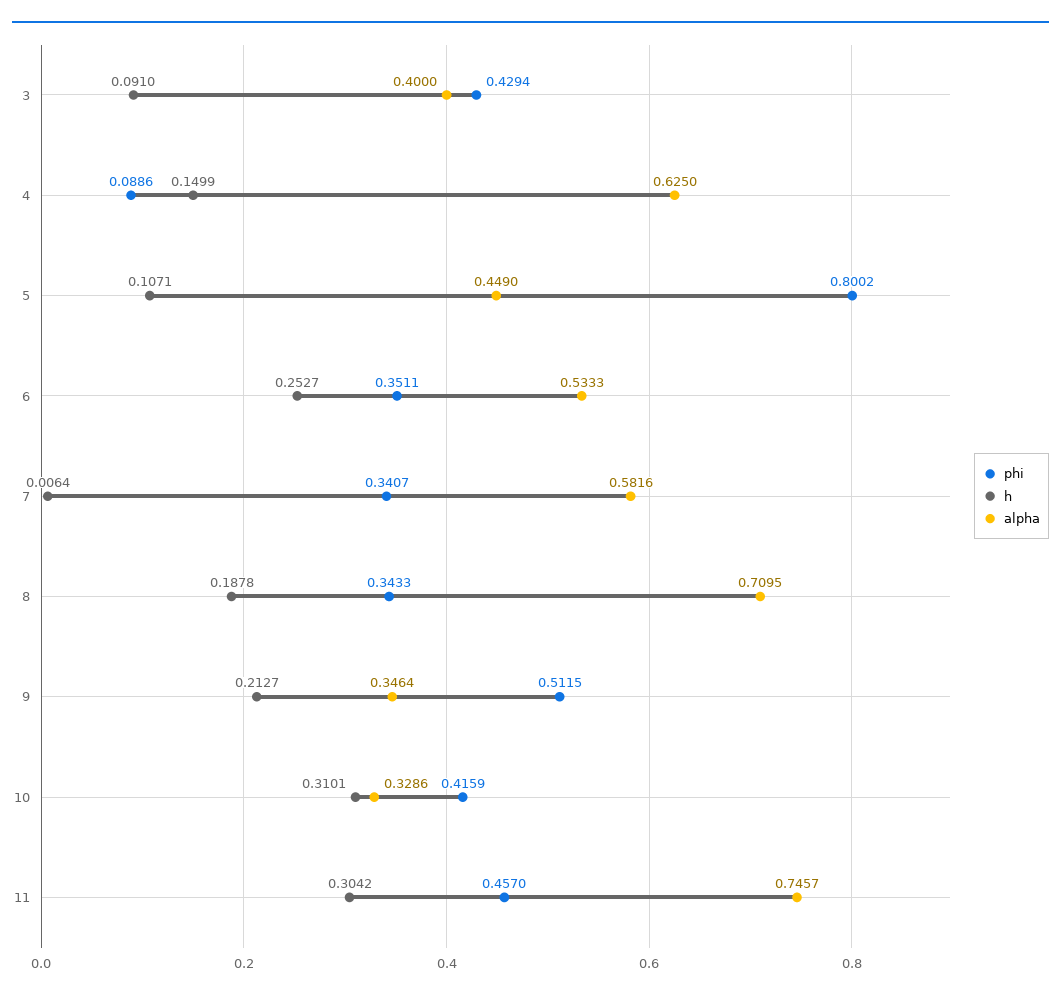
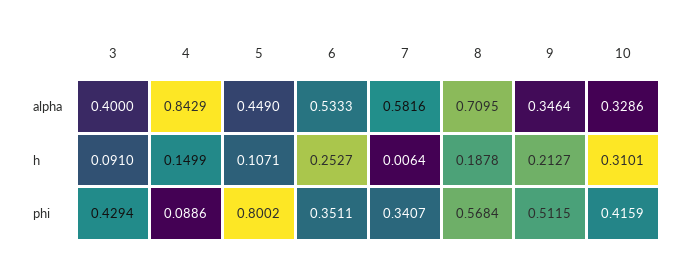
  {
    "phi": {
      "3": 0.4294,
      "4": 0.0886,
      "5": 0.8002,
      "6": 0.3511,
      "7": 0.3407,
-     "8": 0.3433,
+     "8": 0.5684,
      "9": 0.5115,
-     "10": 0.4159,
+     "10": 0.4159
-     "11": 0.457
    },
    "h": {
      "3": 0.091,
      "4": 0.1499,
      "5": 0.1071,
      "6": 0.2527,
      "7": 0.0064,
      "8": 0.1878,
      "9": 0.2127,
-     "10": 0.3101,
+     "10": 0.3101
-     "11": 0.3042
    },
    "alpha": {
      "3": 0.4,
-     "4": 0.625,
+     "4": 0.8429,
      "5": 0.449,
      "6": 0.5333,
      "7": 0.5816,
      "8": 0.7095,
      "9": 0.3464,
-     "10": 0.3286,
+     "10": 0.3286
-     "11": 0.7457
    }
  }

